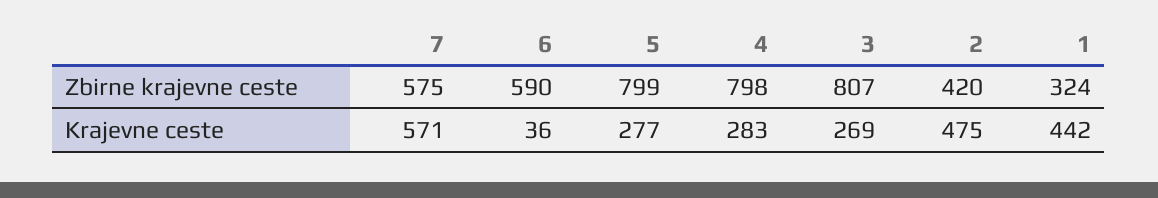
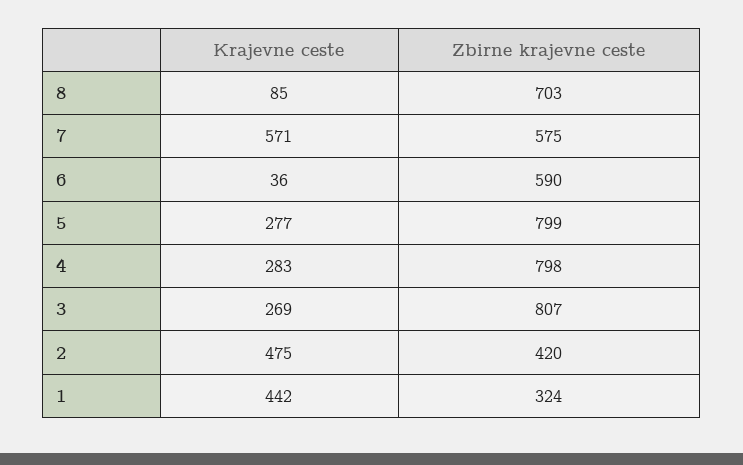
  {
    "7": {
      "Zbirne krajevne ceste": 575,
      "Krajevne ceste": 571
    },
    "6": {
      "Zbirne krajevne ceste": 590,
      "Krajevne ceste": 36
    },
    "5": {
      "Zbirne krajevne ceste": 799,
      "Krajevne ceste": 277
    },
    "4": {
      "Zbirne krajevne ceste": 798,
      "Krajevne ceste": 283
    },
    "3": {
      "Zbirne krajevne ceste": 807,
      "Krajevne ceste": 269
    },
    "2": {
      "Zbirne krajevne ceste": 420,
      "Krajevne ceste": 475
    },
    "1": {
      "Zbirne krajevne ceste": 324,
      "Krajevne ceste": 442
-   }
+   },
+   "8": {
+     "Krajevne ceste": 85,
+     "Zbirne krajevne ceste": 703
+   }
  }

